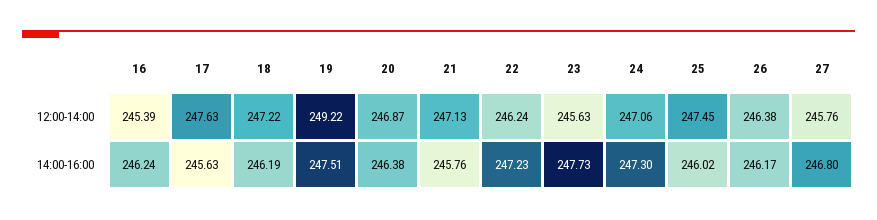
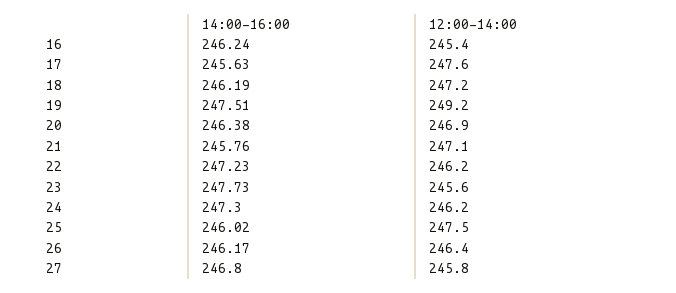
  {
    "16": {
      "12:00-14:00": 245.39,
      "14:00-16:00": 246.24
    },
    "17": {
      "12:00-14:00": 247.63,
      "14:00-16:00": 245.63
    },
    "18": {
      "12:00-14:00": 247.22,
      "14:00-16:00": 246.19
    },
    "19": {
      "12:00-14:00": 249.22,
      "14:00-16:00": 247.51
    },
    "20": {
      "12:00-14:00": 246.87,
      "14:00-16:00": 246.38
    },
    "21": {
      "12:00-14:00": 247.13,
      "14:00-16:00": 245.76
    },
    "22": {
      "12:00-14:00": 246.24,
      "14:00-16:00": 247.23
    },
    "23": {
      "12:00-14:00": 245.63,
      "14:00-16:00": 247.73
    },
    "24": {
-     "12:00-14:00": 247.06,
+     "12:00-14:00": 246.2,
      "14:00-16:00": 247.3
    },
    "25": {
      "12:00-14:00": 247.45,
      "14:00-16:00": 246.02
    },
    "26": {
      "12:00-14:00": 246.38,
      "14:00-16:00": 246.17
    },
    "27": {
      "12:00-14:00": 245.76,
      "14:00-16:00": 246.8
    }
  }

